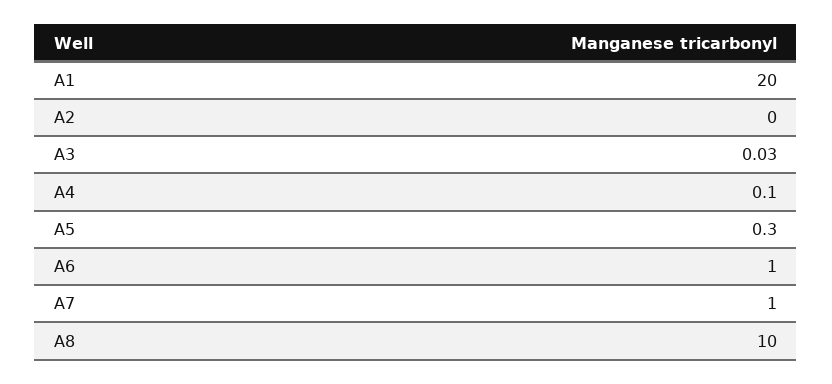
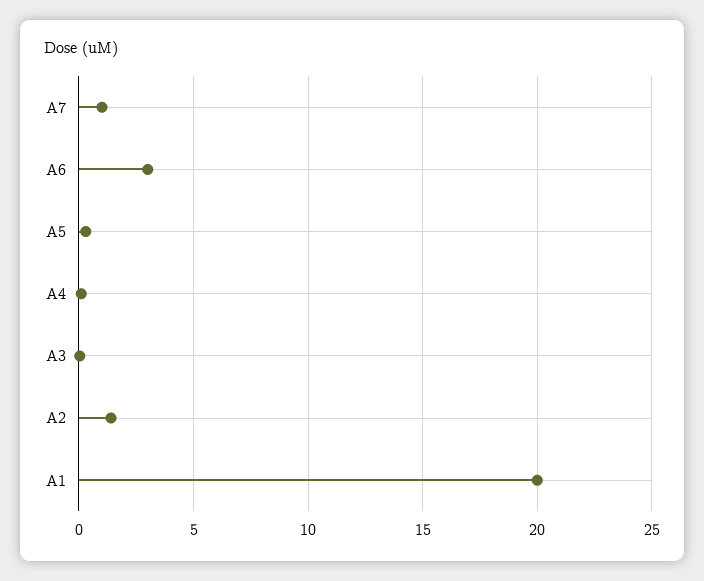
  {
    "A1": 20,
-   "A2": 0,
+   "A2": 1.5,
    "A3": 0.03,
    "A4": 0.1,
    "A5": 0.3,
-   "A6": 1,
+   "A6": 3,
-   "A7": 1,
+   "A7": 1
-   "A8": 10
  }

